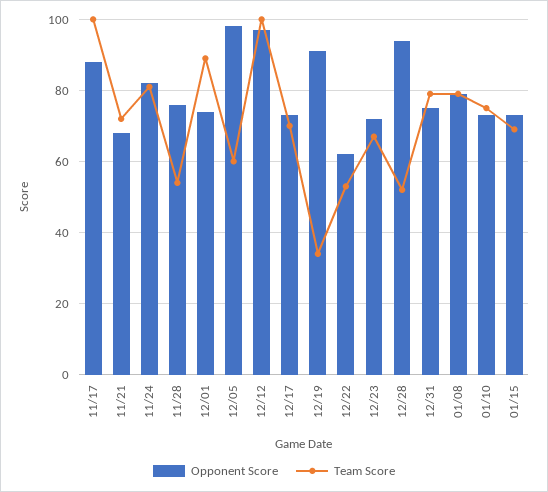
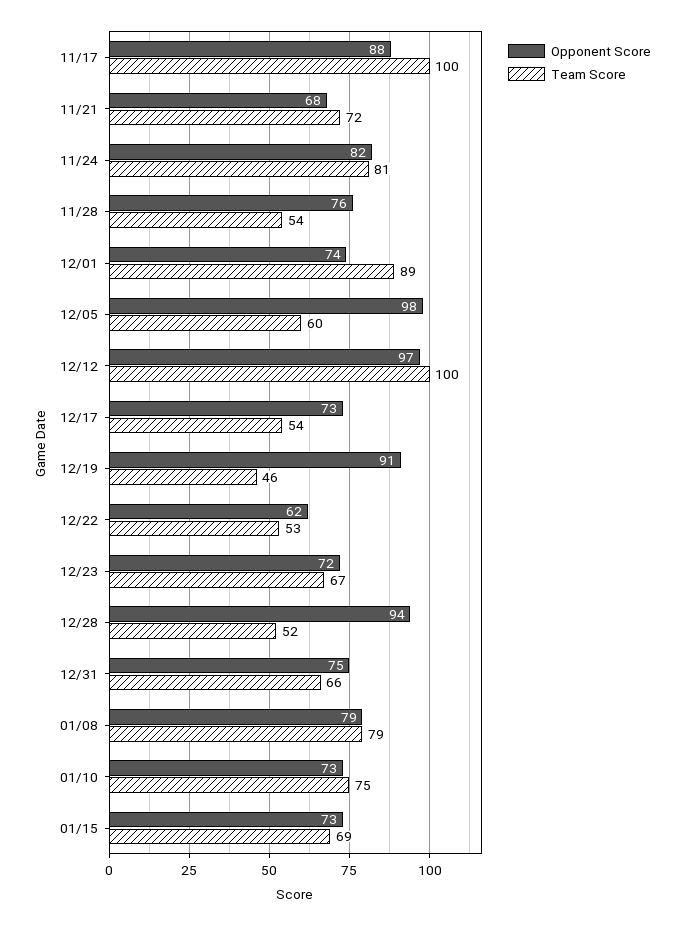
  {
    "Opponent Score": {
      "11/17": 88,
      "11/21": 68,
      "11/24": 82,
      "11/28": 76,
      "12/01": 74,
      "12/05": 98,
      "12/12": 97,
      "12/17": 73,
      "12/19": 91,
      "12/22": 62,
      "12/23": 72,
      "12/28": 94,
      "12/31": 75,
      "01/08": 79,
      "01/10": 73,
      "01/15": 73
    },
    "Team Score": {
      "11/17": 100,
      "11/21": 72,
      "11/24": 81,
      "11/28": 54,
      "12/01": 89,
      "12/05": 60,
      "12/12": 100,
-     "12/17": 70,
+     "12/17": 54,
-     "12/19": 35,
+     "12/19": 46,
      "12/22": 53,
      "12/23": 67,
      "12/28": 52,
-     "12/31": 80,
+     "12/31": 66,
      "01/08": 79,
      "01/10": 75,
      "01/15": 69
    }
  }

